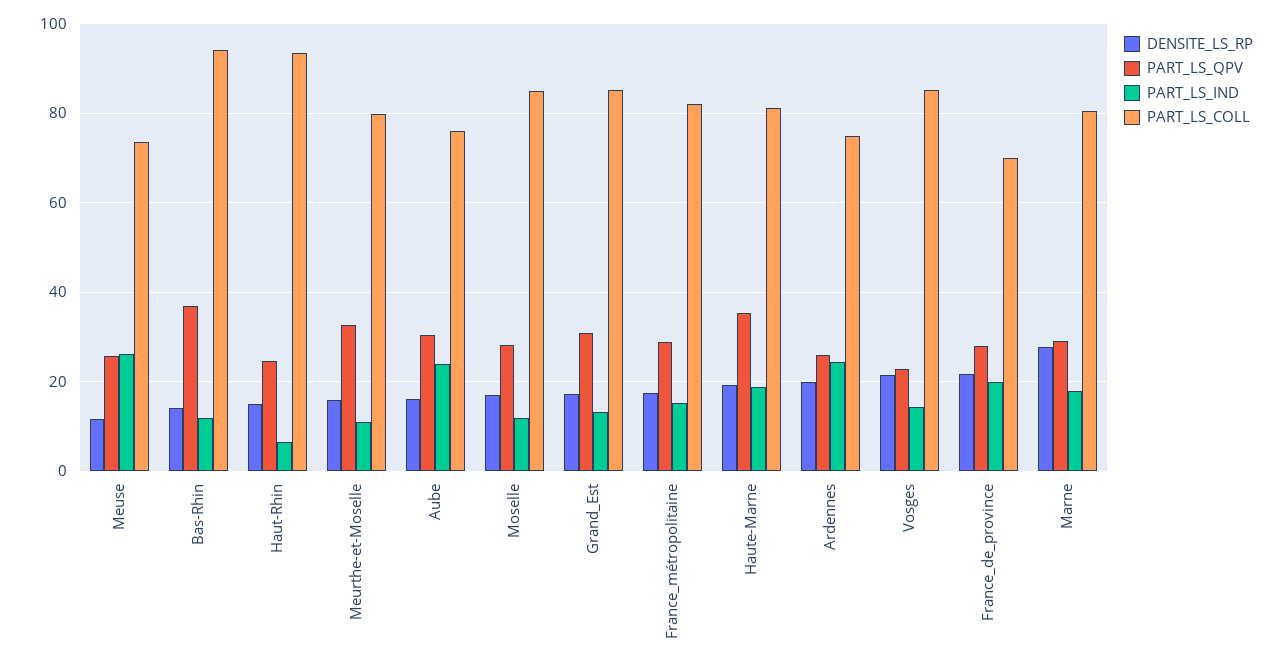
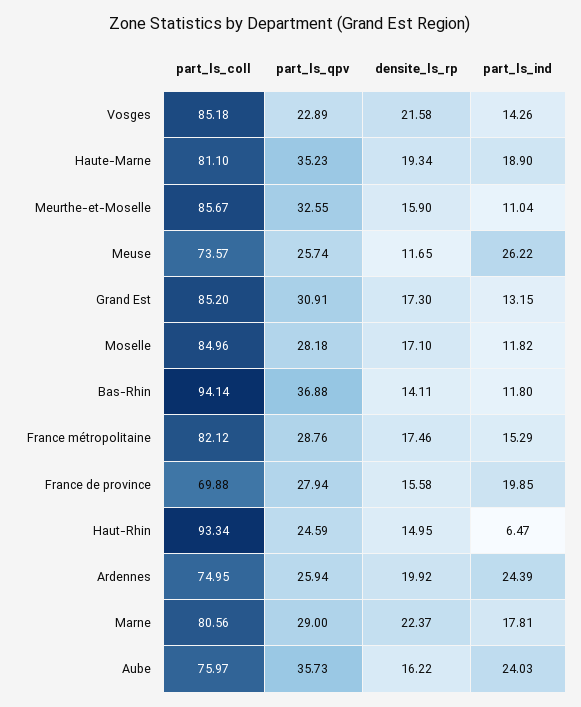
  {
    "DENSITE_LS_RP": {
      "Meuse": 11.65,
      "Bas-Rhin": 14.11,
      "Haut-Rhin": 14.95,
      "Meurthe-et-Moselle": 15.9,
      "Aube": 16.22,
      "Moselle": 17.1,
      "Grand_Est": 17.3,
      "France_métropolitaine": 17.46,
      "Haute-Marne": 19.34,
      "Ardennes": 19.92,
      "Vosges": 21.58,
-     "France_de_province": 22,
+     "France_de_province": 15.58,
-     "Marne": 28
+     "Marne": 22.37
    },
    "PART_LS_QPV": {
      "Meuse": 25.74,
      "Bas-Rhin": 36.88,
      "Haut-Rhin": 24.59,
      "Meurthe-et-Moselle": 32.55,
-     "Aube": 30,
+     "Aube": 35.73,
      "Moselle": 28.18,
      "Grand_Est": 30.91,
      "France_métropolitaine": 28.76,
      "Haute-Marne": 35.23,
      "Ardennes": 25.94,
      "Vosges": 22.89,
      "France_de_province": 27.94,
      "Marne": 29
    },
    "PART_LS_IND": {
      "Meuse": 26.22,
      "Bas-Rhin": 11.8,
      "Haut-Rhin": 6.47,
      "Meurthe-et-Moselle": 11.04,
      "Aube": 24.03,
      "Moselle": 11.82,
      "Grand_Est": 13.15,
      "France_métropolitaine": 15.29,
      "Haute-Marne": 18.9,
      "Ardennes": 24.39,
      "Vosges": 14.26,
      "France_de_province": 19.85,
      "Marne": 17.81
    },
    "PART_LS_COLL": {
      "Meuse": 73.57,
      "Bas-Rhin": 94.14,
      "Haut-Rhin": 93.34,
-     "Meurthe-et-Moselle": 80,
+     "Meurthe-et-Moselle": 85.67,
      "Aube": 75.97,
      "Moselle": 84.96,
      "Grand_Est": 85.2,
      "France_métropolitaine": 82.12,
      "Haute-Marne": 81.1,
      "Ardennes": 74.95,
      "Vosges": 85.18,
      "France_de_province": 69.88,
      "Marne": 80.56
    }
  }

